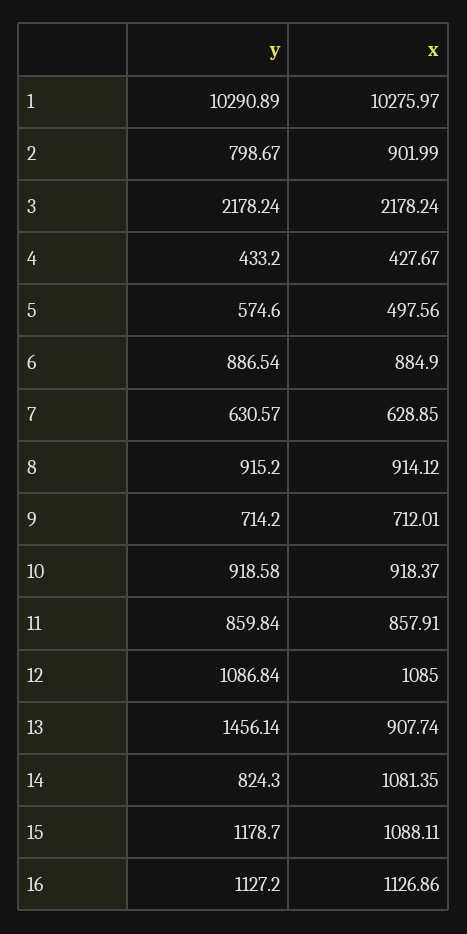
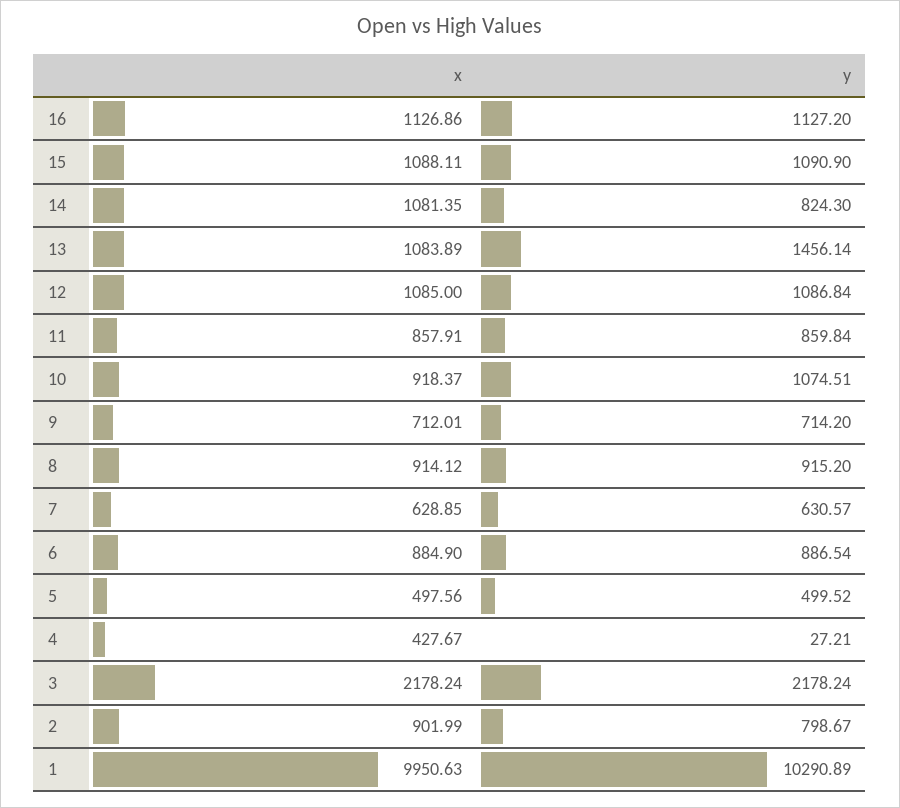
  {
    "y": {
      "1": 10290.89,
      "2": 798.67,
      "3": 2178.24,
-     "4": 433.2,
+     "4": 27.21,
-     "5": 574.6,
+     "5": 499.52,
      "6": 886.54,
      "7": 630.57,
      "8": 915.2,
      "9": 714.2,
-     "10": 918.58,
+     "10": 1074.51,
      "11": 859.84,
      "12": 1086.84,
      "13": 1456.14,
      "14": 824.3,
-     "15": 1178.7,
+     "15": 1090.9,
      "16": 1127.2
    },
    "x": {
-     "1": 10275.97,
+     "1": 9950.63,
      "2": 901.99,
      "3": 2178.24,
      "4": 427.67,
      "5": 497.56,
      "6": 884.9,
      "7": 628.85,
      "8": 914.12,
      "9": 712.01,
      "10": 918.37,
      "11": 857.91,
      "12": 1085,
-     "13": 907.74,
+     "13": 1083.89,
      "14": 1081.35,
      "15": 1088.11,
      "16": 1126.86
    }
  }

